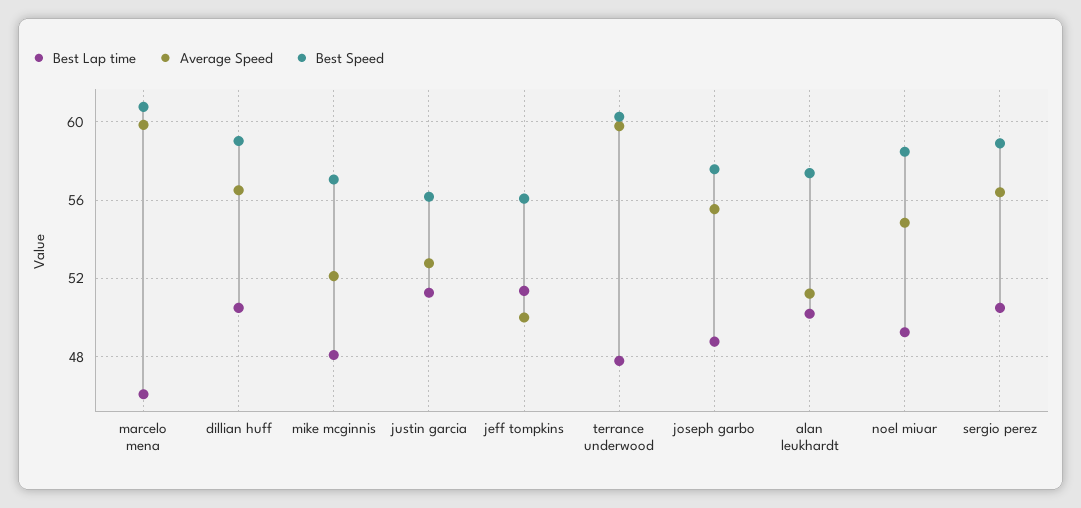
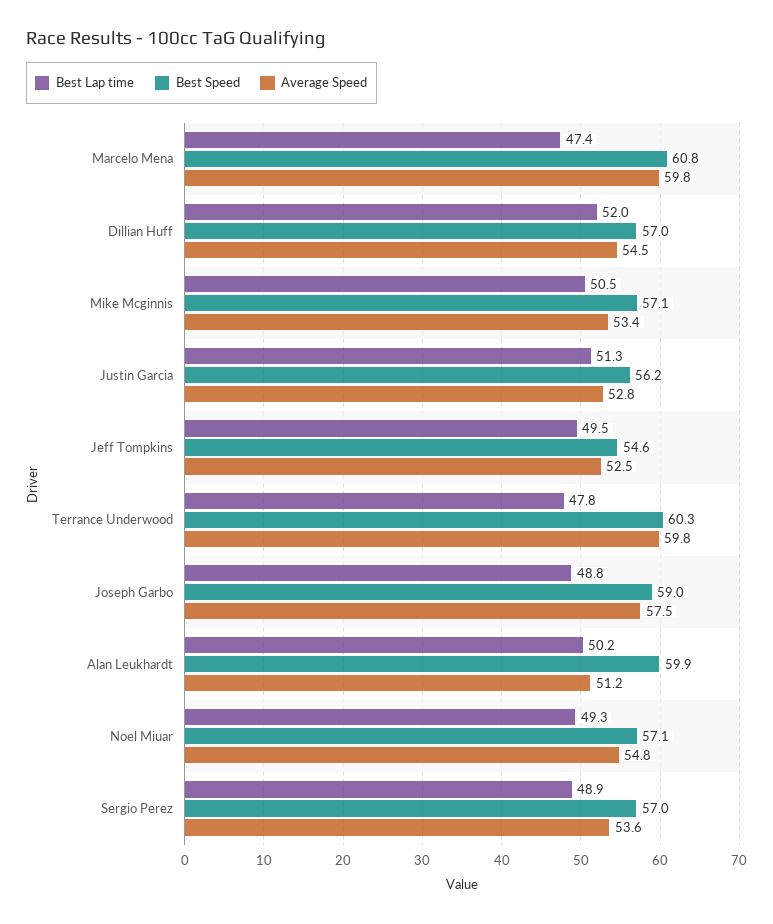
  {
    "Best Lap time": {
-     "marcelo mena": 46,
+     "marcelo mena": 47.4,
-     "dillian huff": 50.5,
+     "dillian huff": 52,
-     "mike mcginnis": 48,
+     "mike mcginnis": 50.5,
      "justin garcia": 51.3,
-     "jeff tompkins": 51.5,
+     "jeff tompkins": 49.5,
      "terrance underwood": 47.8,
      "joseph garbo": 48.8,
      "alan leukhardt": 50.2,
      "noel miuar": 49.3,
-     "sergio perez": 50.5
+     "sergio perez": 48.9
    },
    "Average Speed": {
      "marcelo mena": 59.8,
-     "dillian huff": 56.5,
+     "dillian huff": 54.5,
-     "mike mcginnis": 52,
+     "mike mcginnis": 53.4,
      "justin garcia": 52.8,
-     "jeff tompkins": 50,
+     "jeff tompkins": 52.5,
      "terrance underwood": 59.8,
-     "joseph garbo": 55.5,
+     "joseph garbo": 57.5,
      "alan leukhardt": 51.2,
      "noel miuar": 54.8,
-     "sergio perez": 56.5
+     "sergio perez": 53.6
    },
    "Best Speed": {
      "marcelo mena": 60.8,
-     "dillian huff": 59,
+     "dillian huff": 57,
      "mike mcginnis": 57.1,
      "justin garcia": 56.2,
-     "jeff tompkins": 56,
+     "jeff tompkins": 54.6,
      "terrance underwood": 60.3,
-     "joseph garbo": 57.5,
+     "joseph garbo": 59,
-     "alan leukhardt": 57.5,
+     "alan leukhardt": 59.9,
-     "noel miuar": 58.5,
+     "noel miuar": 57.1,
-     "sergio perez": 59
+     "sergio perez": 57
    }
  }

